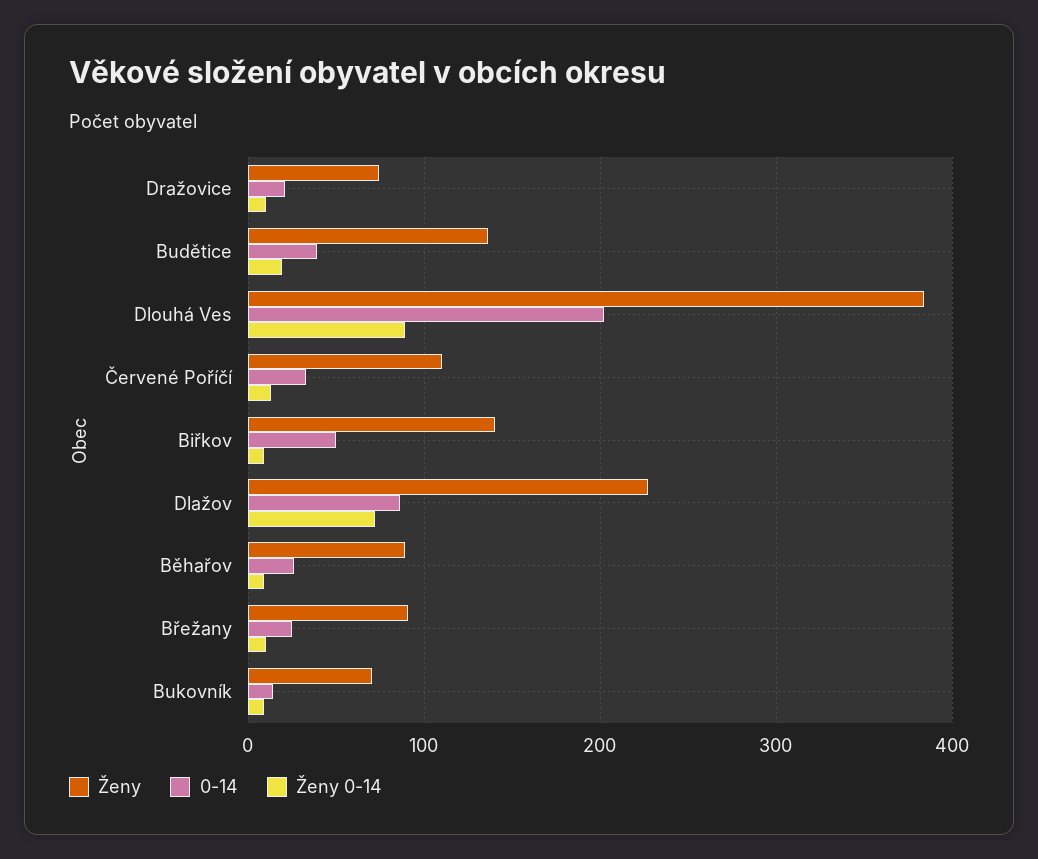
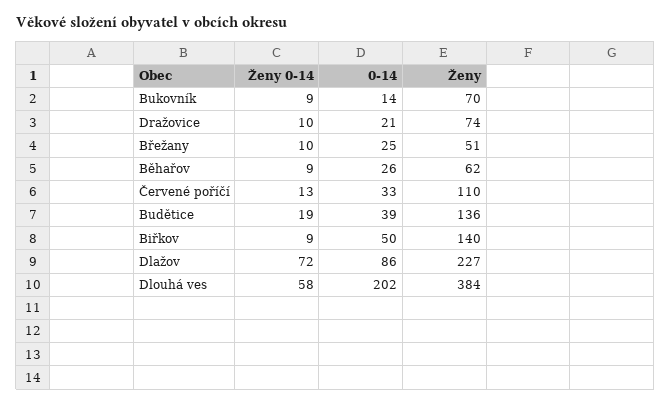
  {
    "Ženy": {
      "Dražovice": 74,
      "Budětice": 136,
      "Dlouhá Ves": 384,
      "Červené Poříčí": 110,
      "Biřkov": 140,
      "Dlažov": 227,
-     "Běhařov": 90,
+     "Běhařov": 62,
-     "Břežany": 90,
+     "Břežany": 51,
      "Bukovník": 70
    },
    "0-14": {
      "Dražovice": 21,
      "Budětice": 39,
      "Dlouhá Ves": 202,
      "Červené Poříčí": 33,
      "Biřkov": 50,
      "Dlažov": 86,
      "Běhařov": 26,
      "Břežany": 25,
      "Bukovník": 14
    },
    "Ženy 0-14": {
      "Dražovice": 10,
      "Budětice": 19,
-     "Dlouhá Ves": 90,
+     "Dlouhá Ves": 58,
      "Červené Poříčí": 13,
      "Biřkov": 9,
      "Dlažov": 72,
      "Běhařov": 9,
      "Břežany": 10,
      "Bukovník": 9
    }
  }

